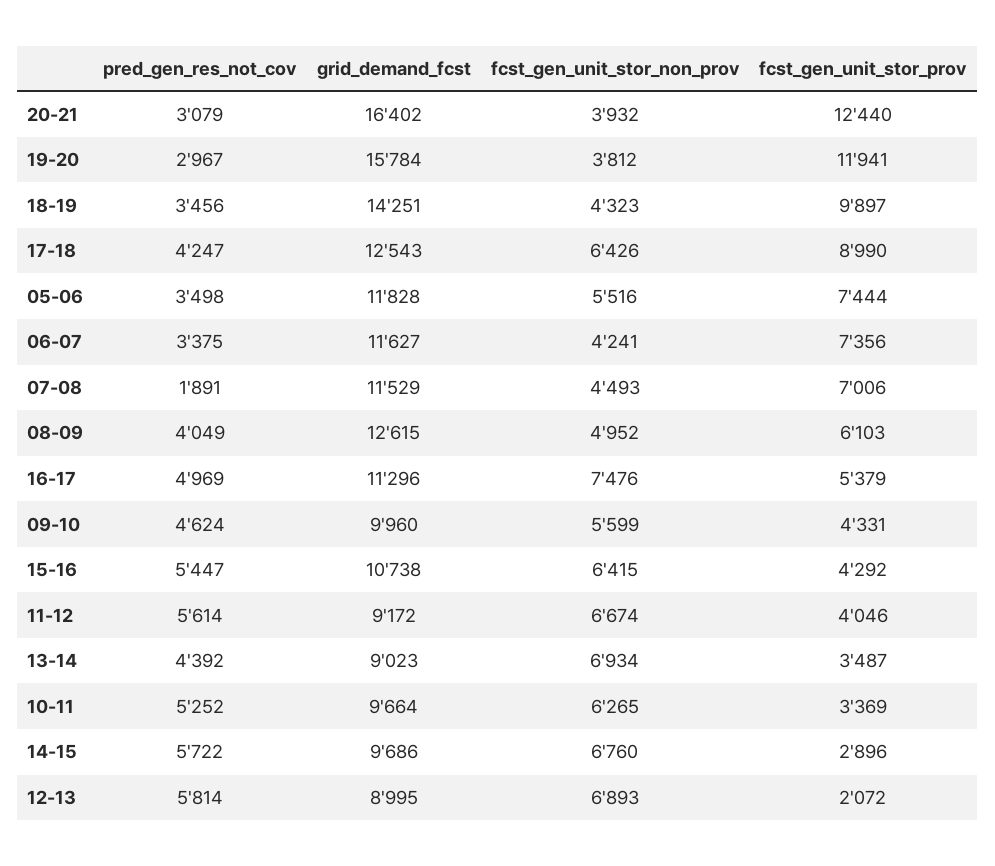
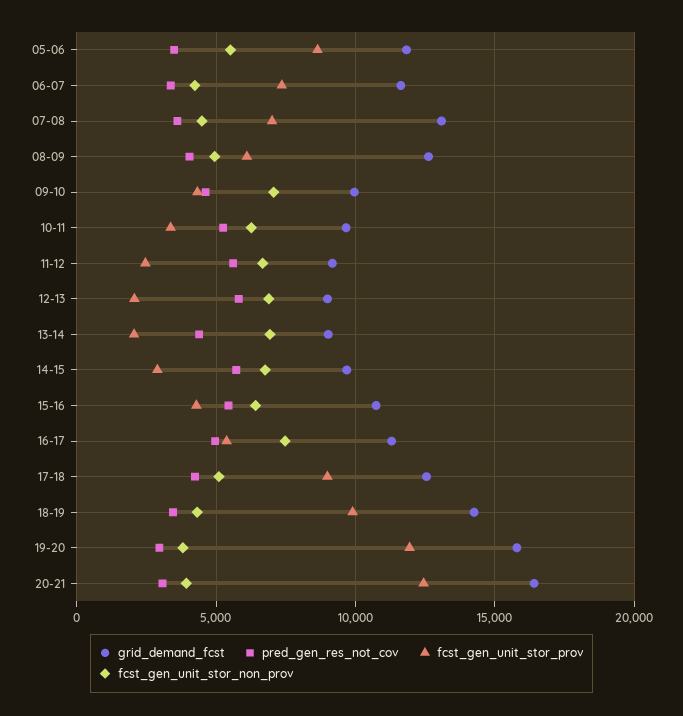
  {
    "pred_gen_res_not_cov": {
      "20-21": 3079,
      "19-20": 2967,
      "18-19": 3456,
      "17-18": 4247,
      "05-06": 3498,
      "06-07": 3375,
-     "07-08": 1891,
+     "07-08": 3500,
      "08-09": 4049,
      "16-17": 4969,
      "09-10": 4624,
      "15-16": 5447,
      "11-12": 5614,
      "13-14": 4392,
      "10-11": 5252,
      "14-15": 5722,
      "12-13": 5814
    },
    "grid_demand_fcst": {
      "20-21": 16402,
      "19-20": 15784,
      "18-19": 14251,
      "17-18": 12543,
      "05-06": 11828,
      "06-07": 11627,
-     "07-08": 11529,
+     "07-08": 13000,
      "08-09": 12615,
      "16-17": 11296,
      "09-10": 9960,
      "15-16": 10738,
      "11-12": 9172,
      "13-14": 9023,
      "10-11": 9664,
      "14-15": 9686,
      "12-13": 8995
    },
    "fcst_gen_unit_stor_non_prov": {
      "20-21": 3932,
      "19-20": 3812,
      "18-19": 4323,
-     "17-18": 6426,
+     "17-18": 5000,
      "05-06": 5516,
      "06-07": 4241,
      "07-08": 4493,
      "08-09": 4952,
      "16-17": 7476,
-     "09-10": 5599,
+     "09-10": 7000,
      "15-16": 6415,
      "11-12": 6674,
      "13-14": 6934,
      "10-11": 6265,
      "14-15": 6760,
      "12-13": 6893
    },
    "fcst_gen_unit_stor_prov": {
      "20-21": 12440,
      "19-20": 11941,
      "18-19": 9897,
      "17-18": 8990,
-     "05-06": 7444,
+     "05-06": 8500,
      "06-07": 7356,
      "07-08": 7006,
      "08-09": 6103,
      "16-17": 5379,
      "09-10": 4331,
      "15-16": 4292,
-     "11-12": 4046,
+     "11-12": 2500,
-     "13-14": 3487,
+     "13-14": 2000,
      "10-11": 3369,
      "14-15": 2896,
      "12-13": 2072
    }
  }

